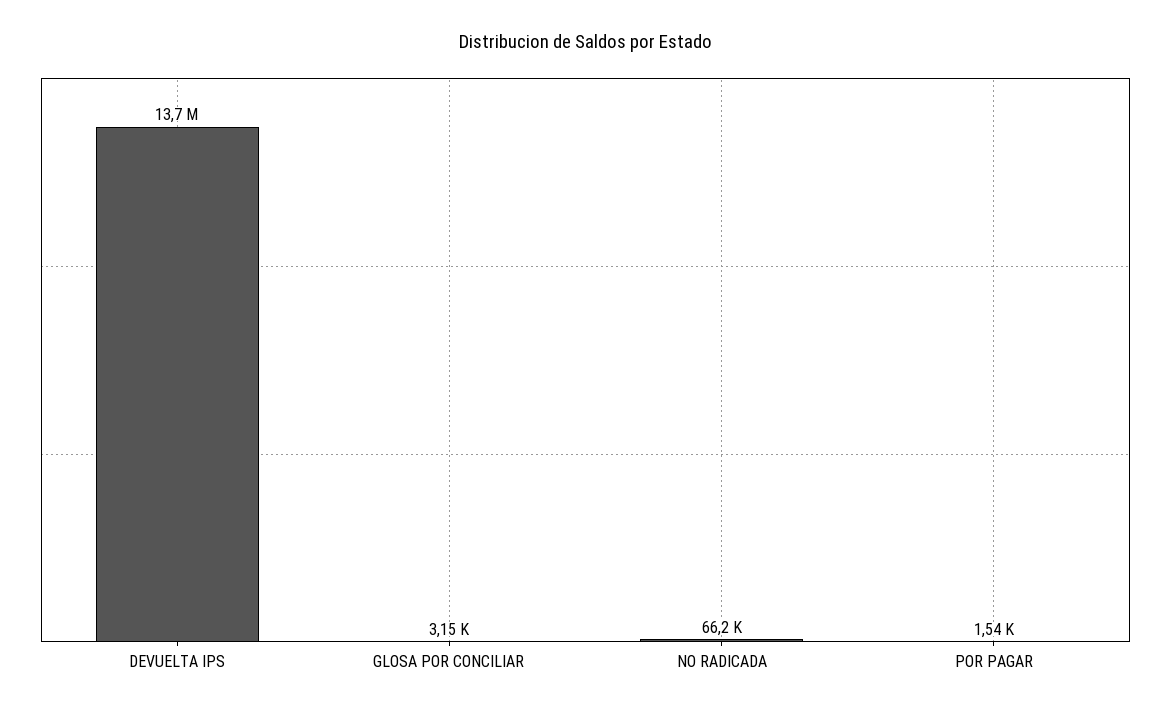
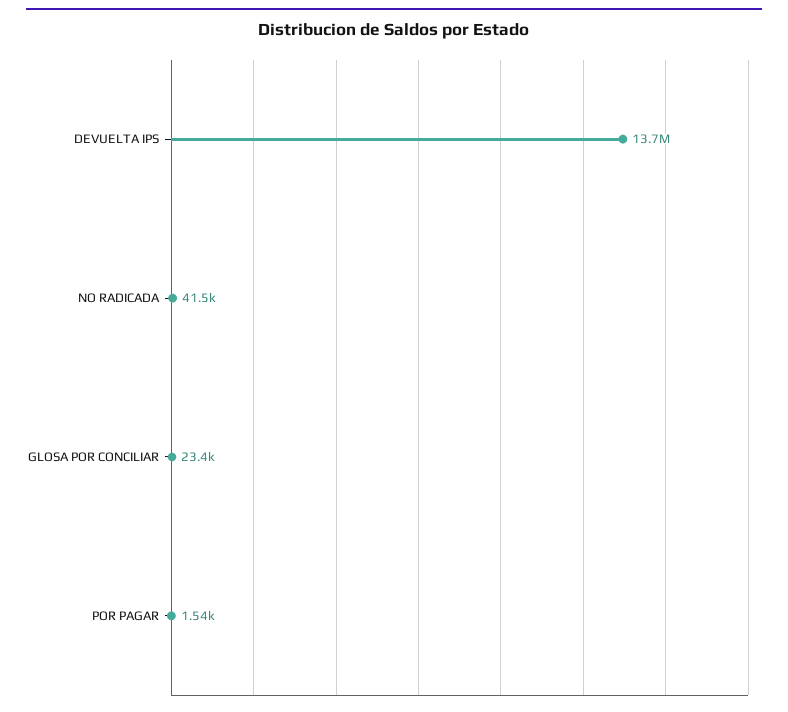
  {
    "DEVUELTA IPS": 13700000,
-   "GLOSA POR CONCILIAR": 3150,
+   "GLOSA POR CONCILIAR": 23400,
-   "NO RADICADA": 66200,
+   "NO RADICADA": 41500,
    "POR PAGAR": 1540
  }

